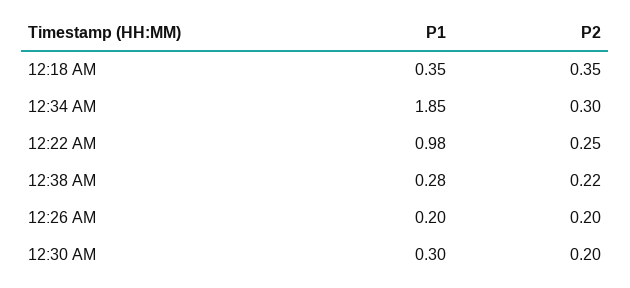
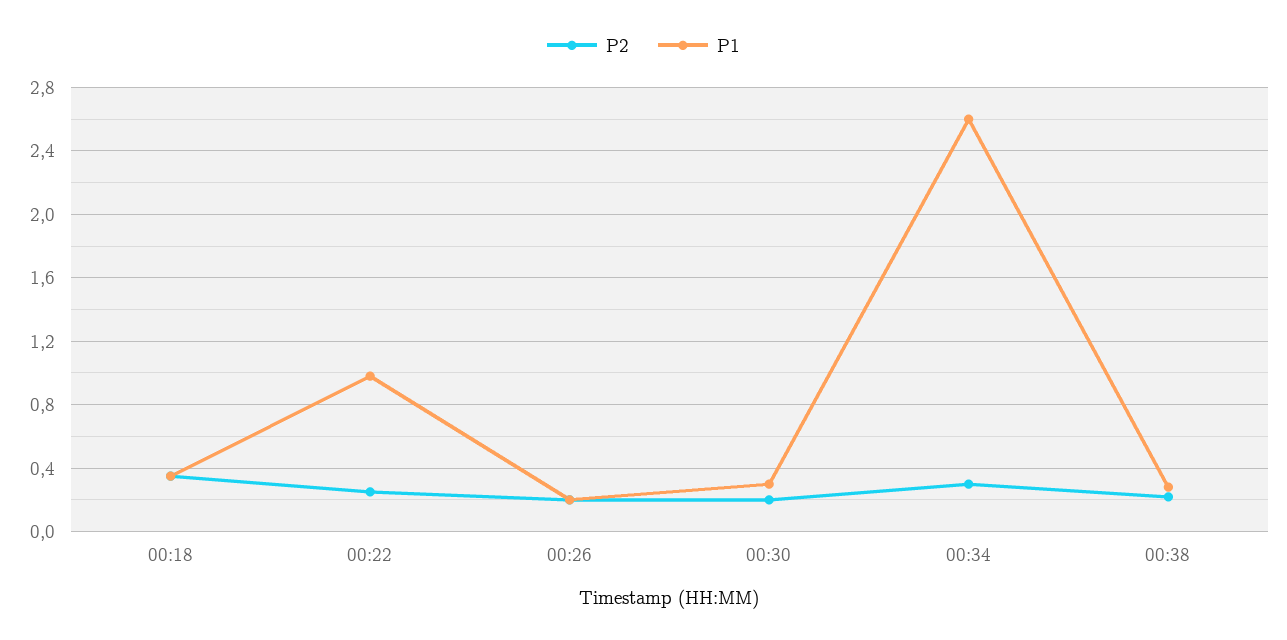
  {
    "P1": {
      "12:18 AM": 0.35,
-     "12:34 AM": 1.85,
+     "12:34 AM": 2.6,
      "12:22 AM": 0.98,
      "12:38 AM": 0.28,
      "12:26 AM": 0.2,
      "12:30 AM": 0.3
    },
    "P2": {
      "12:18 AM": 0.35,
      "12:34 AM": 0.3,
      "12:22 AM": 0.25,
      "12:38 AM": 0.22,
      "12:26 AM": 0.2,
      "12:30 AM": 0.2
    }
  }

